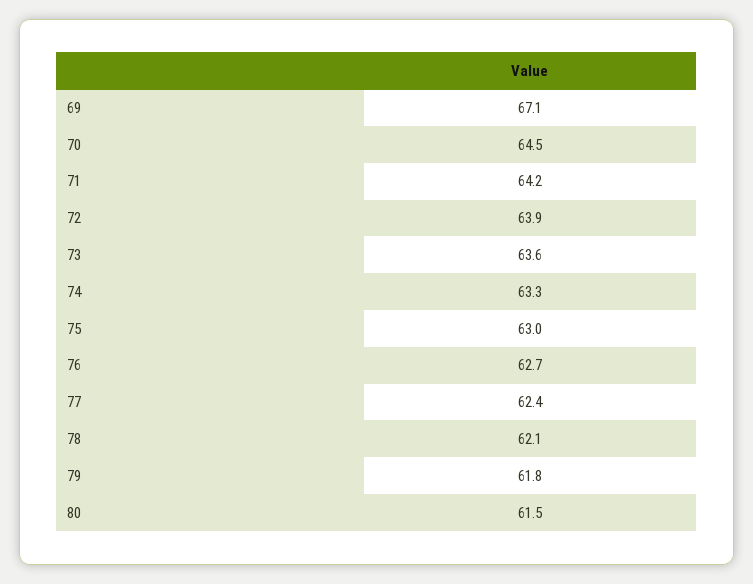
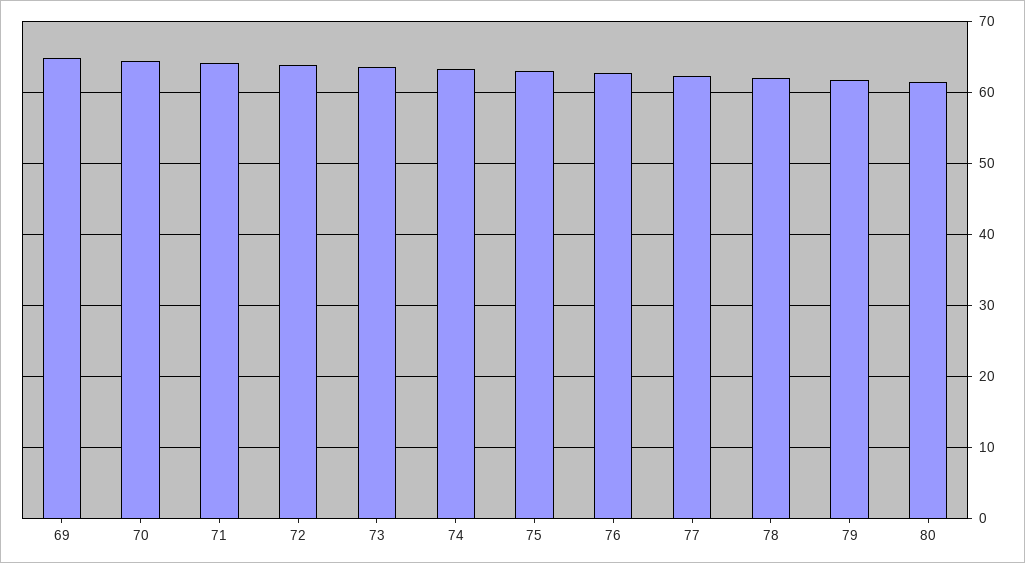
  {
-   "69": 67.1,
+   "69": 65,
    "70": 64.5,
    "71": 64.2,
    "72": 63.9,
    "73": 63.6,
    "74": 63.3,
    "75": 63,
    "76": 62.7,
    "77": 62.4,
    "78": 62.1,
    "79": 61.8,
    "80": 61.5
  }

